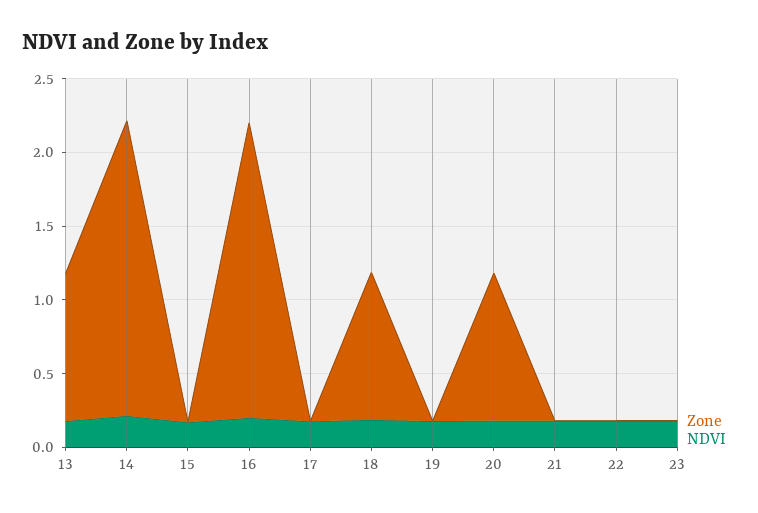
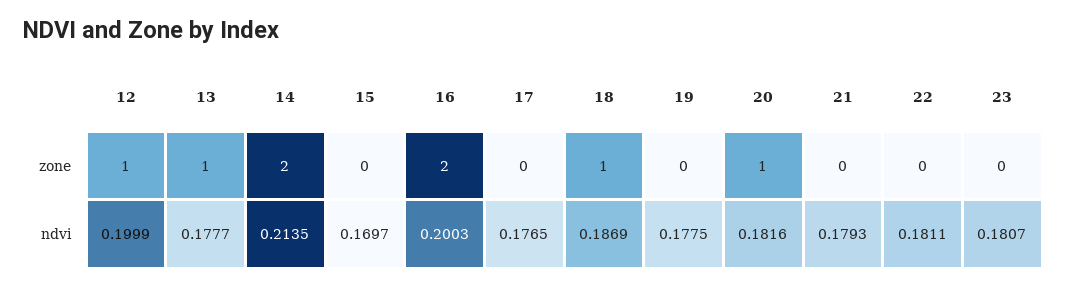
  {
    "Zone": {
      "13": 1,
      "14": 2,
      "15": 0,
      "16": 2,
      "17": 0,
      "18": 1,
      "19": 0,
      "20": 1,
      "21": 0,
      "22": 0,
-     "23": 0
+     "23": 0,
+     "12": 1
    },
    "NDVI": {
      "13": 0.1777,
      "14": 0.2135,
      "15": 0.1697,
      "16": 0.2003,
      "17": 0.1765,
      "18": 0.1869,
      "19": 0.1775,
      "20": 0.1816,
      "21": 0.1793,
      "22": 0.1811,
-     "23": 0.1807
+     "23": 0.1807,
+     "12": 0.1999
    }
  }

